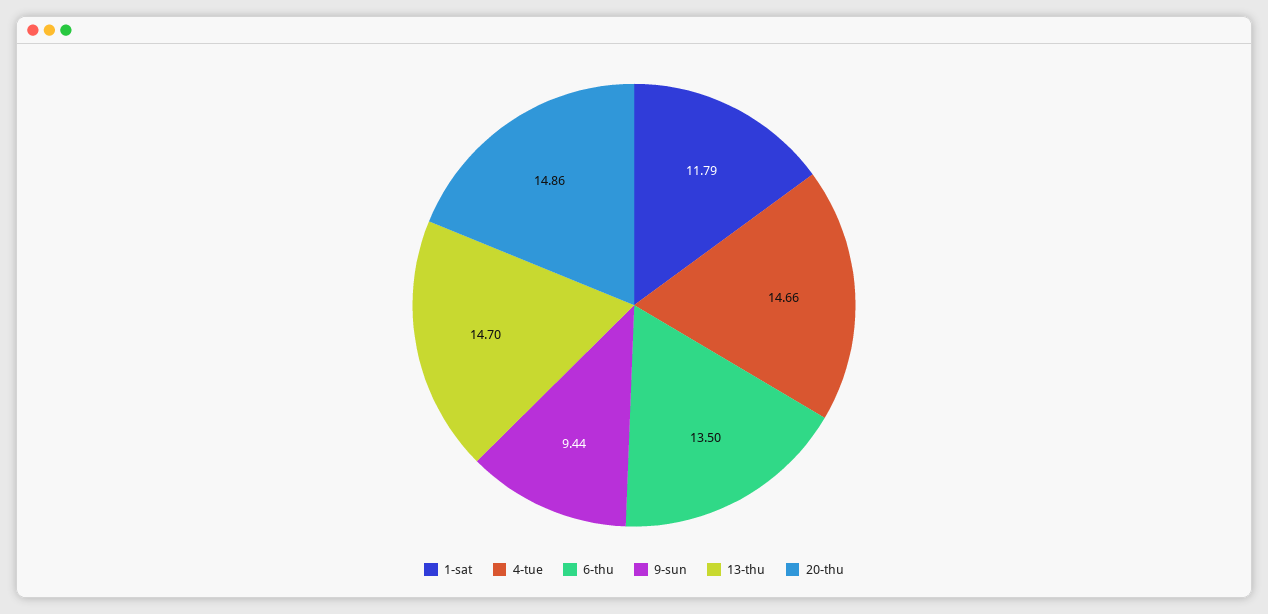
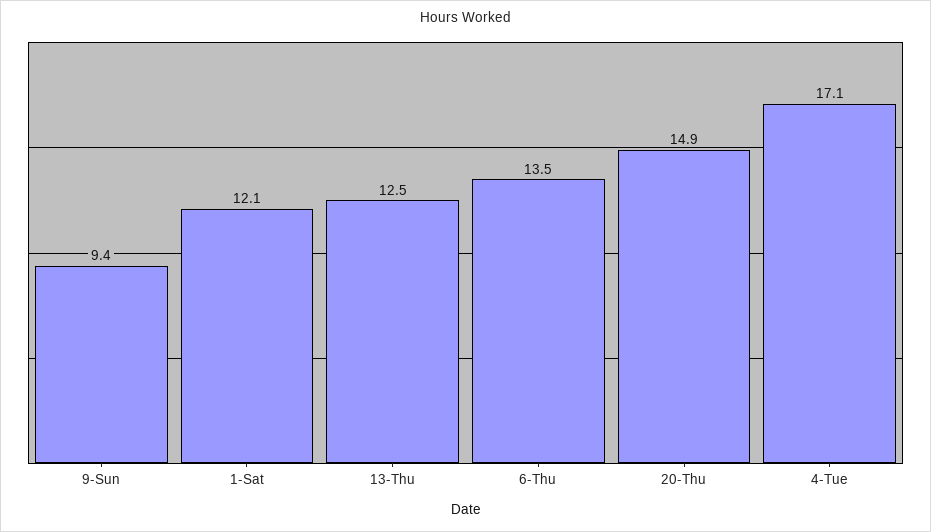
  {
-   "1-sat": 11.79,
+   "1-sat": 12.1,
-   "4-tue": 14.66,
+   "4-tue": 17.1,
    "6-thu": 13.5,
    "9-sun": 9.44,
-   "13-thu": 14.7,
+   "13-thu": 12.5,
    "20-thu": 14.86
  }

